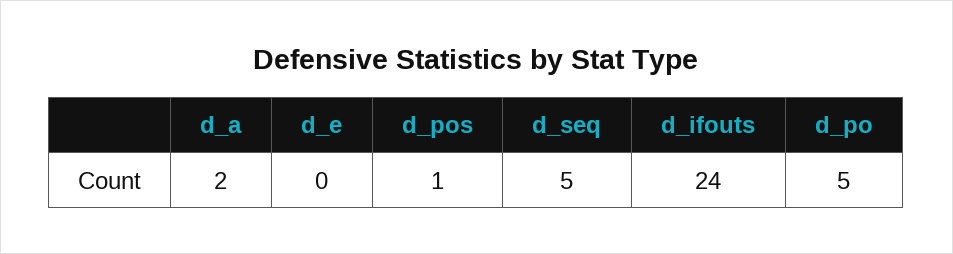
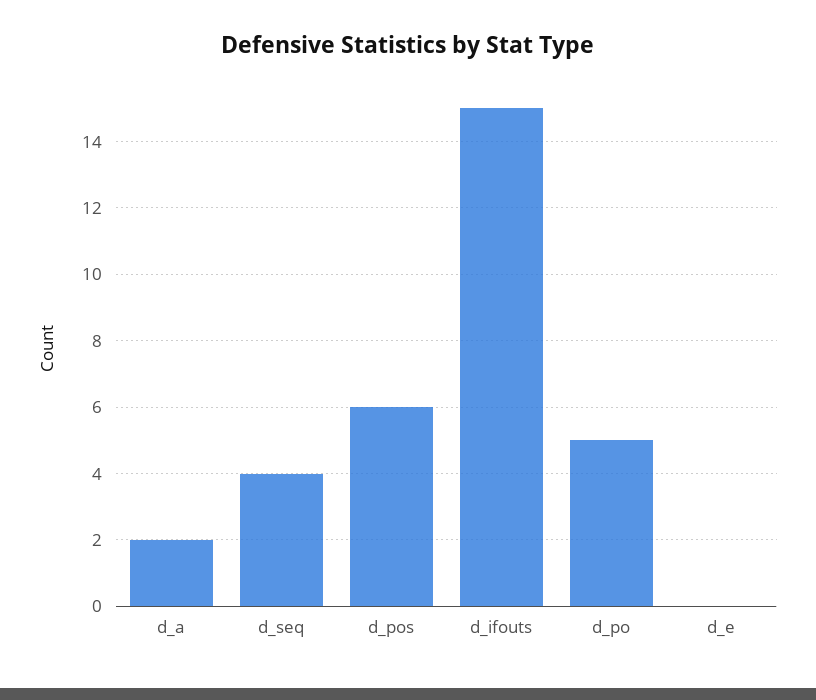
  {
    "d_a": 2,
    "d_e": 0,
-   "d_pos": 1,
+   "d_pos": 6,
-   "d_seq": 5,
+   "d_seq": 4,
-   "d_ifouts": 24,
+   "d_ifouts": 15,
    "d_po": 5
  }

